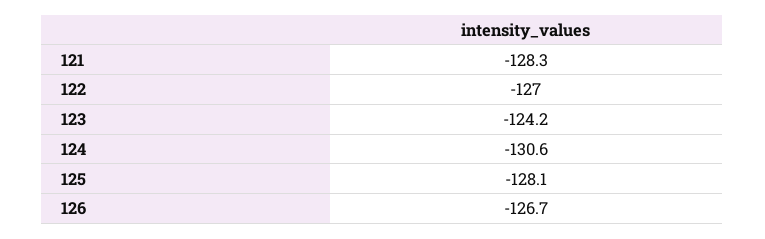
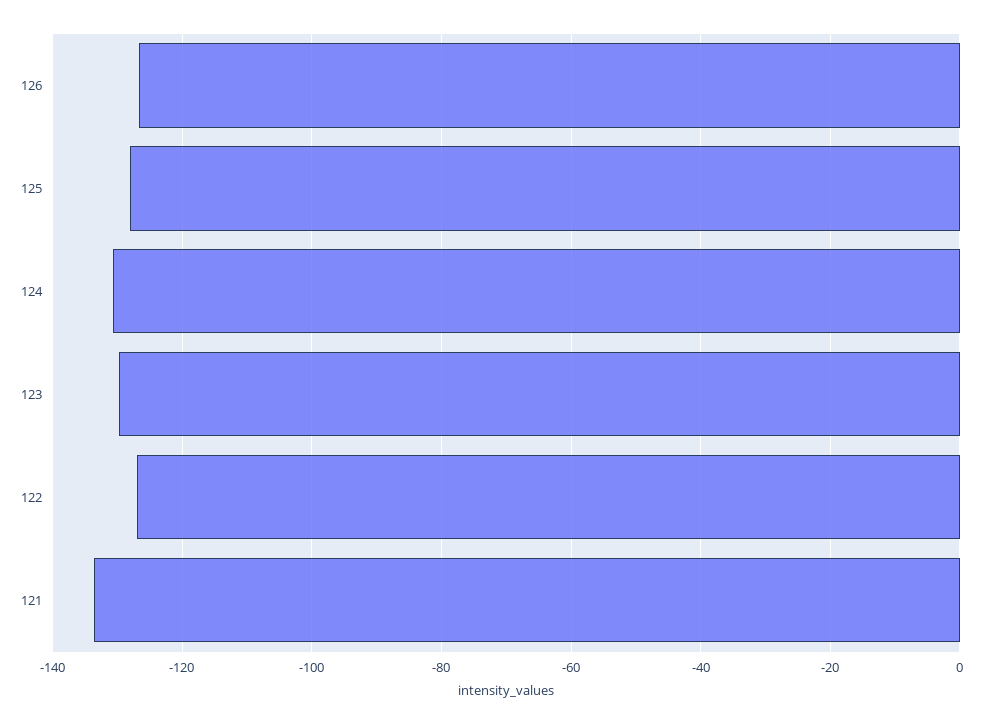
  {
-   "121": -128.3,
+   "121": -134,
    "122": -127,
-   "123": -124.2,
+   "123": -130,
    "124": -130.6,
    "125": -128.1,
    "126": -126.7
  }

